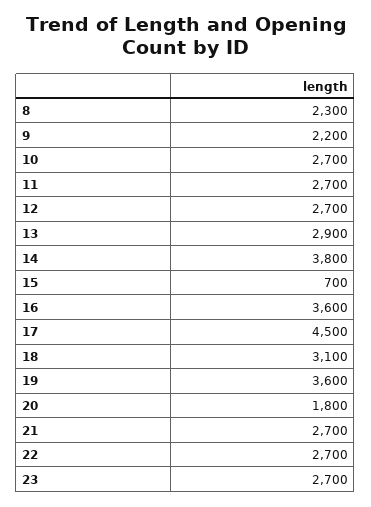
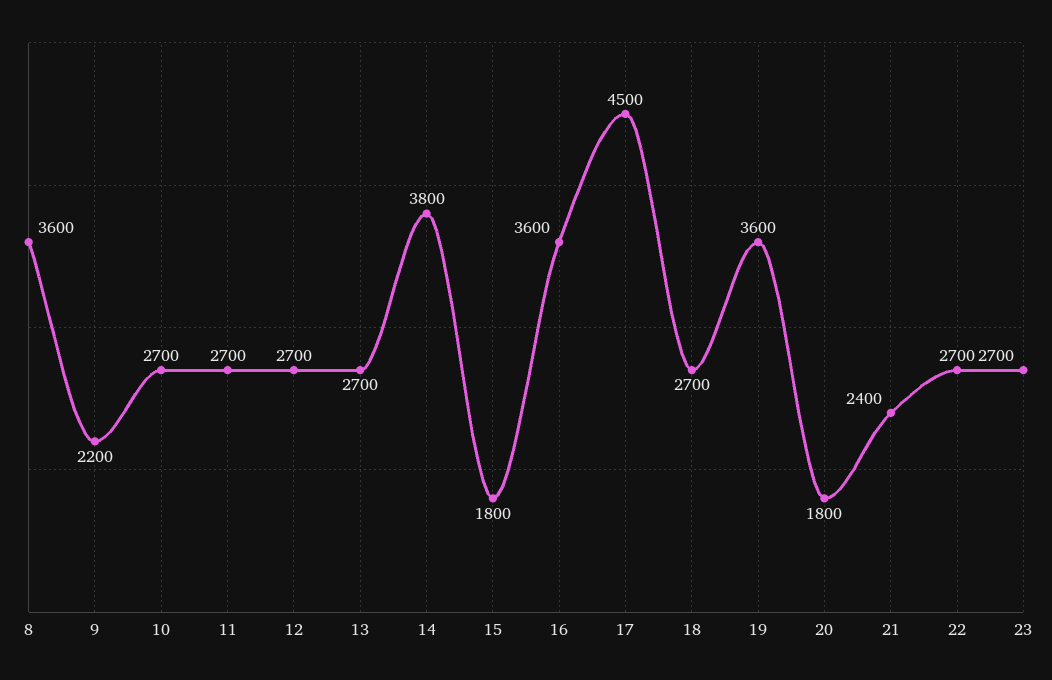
  {
-   "8": 2300,
+   "8": 3600,
    "9": 2200,
    "10": 2700,
    "11": 2700,
    "12": 2700,
-   "13": 2900,
+   "13": 2700,
    "14": 3800,
-   "15": 700,
+   "15": 1800,
    "16": 3600,
    "17": 4500,
-   "18": 3100,
+   "18": 2700,
    "19": 3600,
    "20": 1800,
-   "21": 2700,
+   "21": 2400,
    "22": 2700,
    "23": 2700
  }

